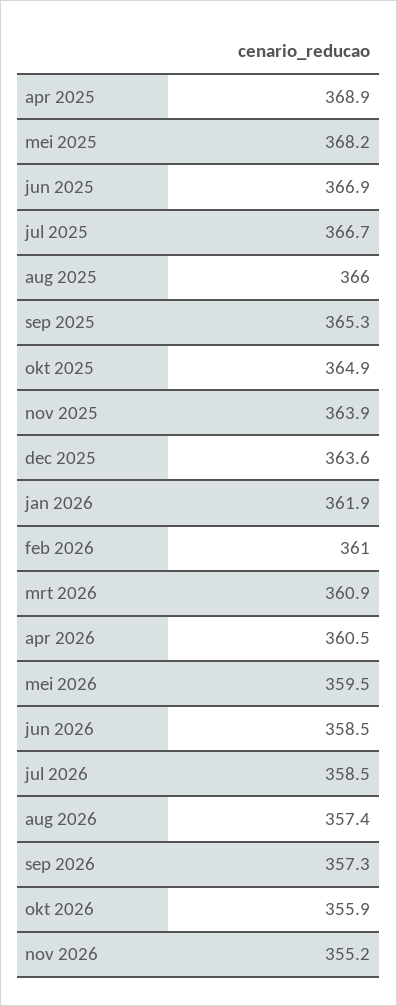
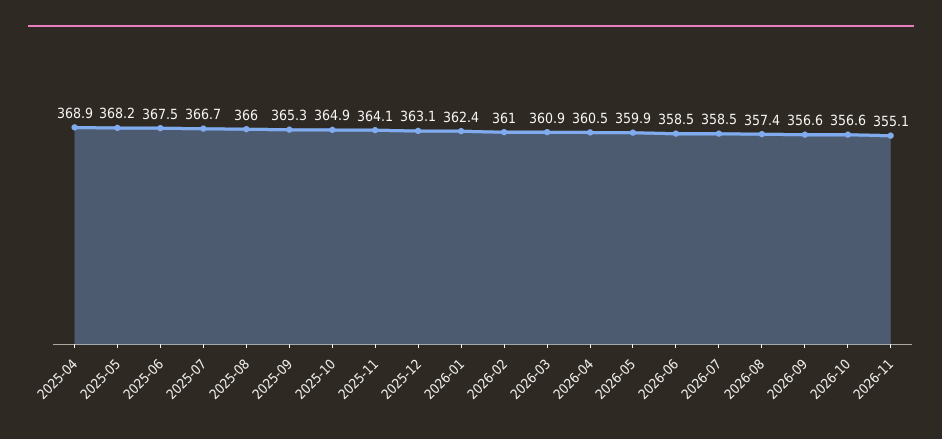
  {
    "apr 2025": 368.9,
    "mei 2025": 368.2,
-   "jun 2025": 366.9,
+   "jun 2025": 367.5,
    "jul 2025": 366.7,
    "aug 2025": 366,
    "sep 2025": 365.3,
    "okt 2025": 364.9,
-   "nov 2025": 363.9,
+   "nov 2025": 364.1,
-   "dec 2025": 363.6,
+   "dec 2025": 363.1,
-   "jan 2026": 361.9,
+   "jan 2026": 362.4,
    "feb 2026": 361,
    "mrt 2026": 360.9,
    "apr 2026": 360.5,
-   "mei 2026": 359.5,
+   "mei 2026": 359.9,
    "jun 2026": 358.5,
    "jul 2026": 358.5,
    "aug 2026": 357.4,
-   "sep 2026": 357.3,
+   "sep 2026": 356.6,
-   "okt 2026": 355.9,
+   "okt 2026": 356.6,
-   "nov 2026": 355.2
+   "nov 2026": 355.1
  }

